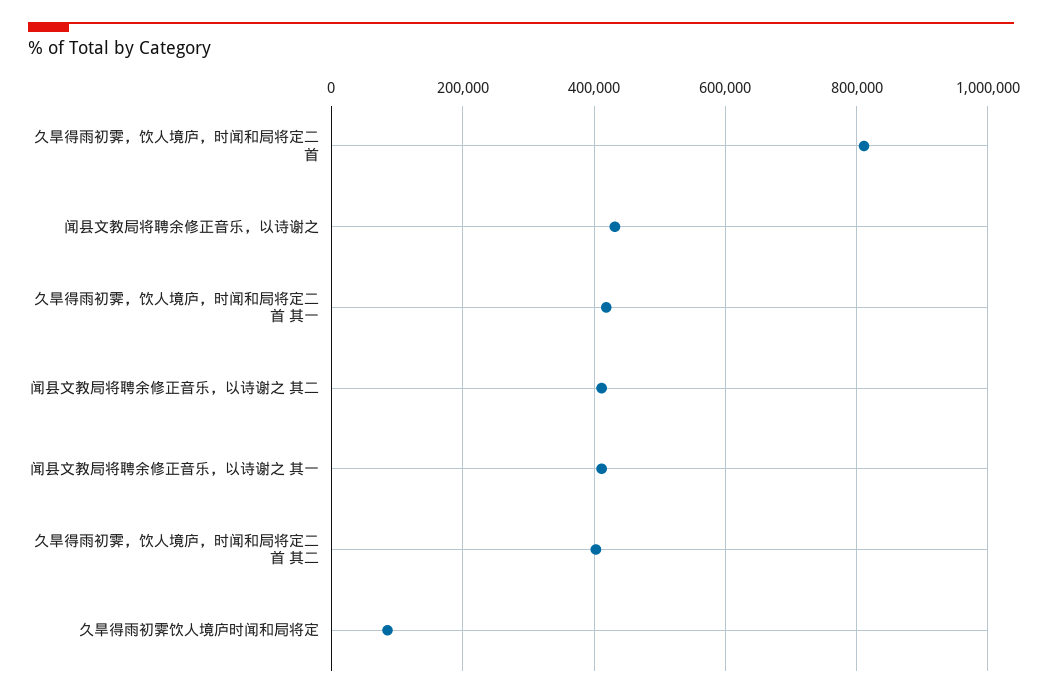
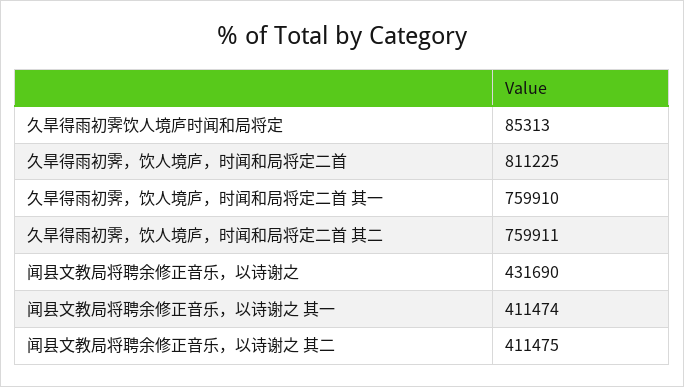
  {
    "久旱得雨初霁，饮人境庐，时闻和局将定二首": 811225,
    "闻县文教局将聘余修正音乐，以诗谢之": 431690,
-   "久旱得雨初霁，饮人境庐，时闻和局将定二首 其一": 420000,
+   "久旱得雨初霁，饮人境庐，时闻和局将定二首 其一": 759910,
    "闻县文教局将聘余修正音乐，以诗谢之 其二": 411475,
    "闻县文教局将聘余修正音乐，以诗谢之 其一": 411474,
-   "久旱得雨初霁，饮人境庐，时闻和局将定二首 其二": 400000,
+   "久旱得雨初霁，饮人境庐，时闻和局将定二首 其二": 759911,
    "久旱得雨初霁饮人境庐时闻和局将定": 85313
  }

